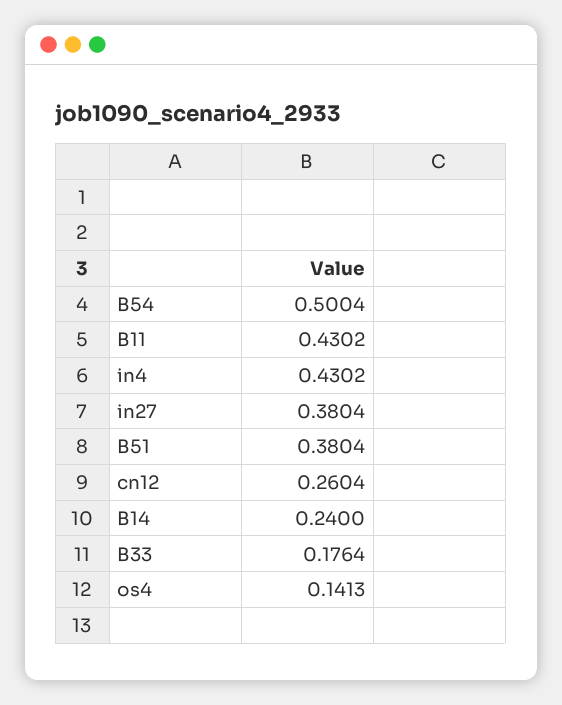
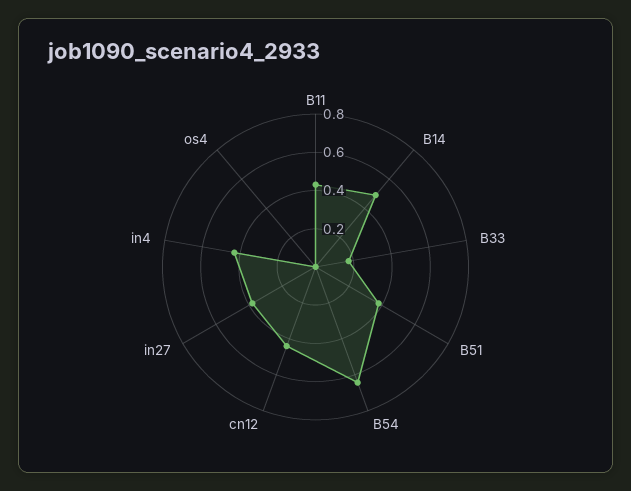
  {
-   "B54": 0.5004,
+   "B54": 0.65,
    "B11": 0.4302,
    "in4": 0.4302,
    "in27": 0.3804,
    "B51": 0.3804,
-   "cn12": 0.2604,
+   "cn12": 0.45,
-   "B14": 0.24,
+   "B14": 0.5,
    "B33": 0.1764,
-   "os4": 0.1413
+   "os4": 0
  }

